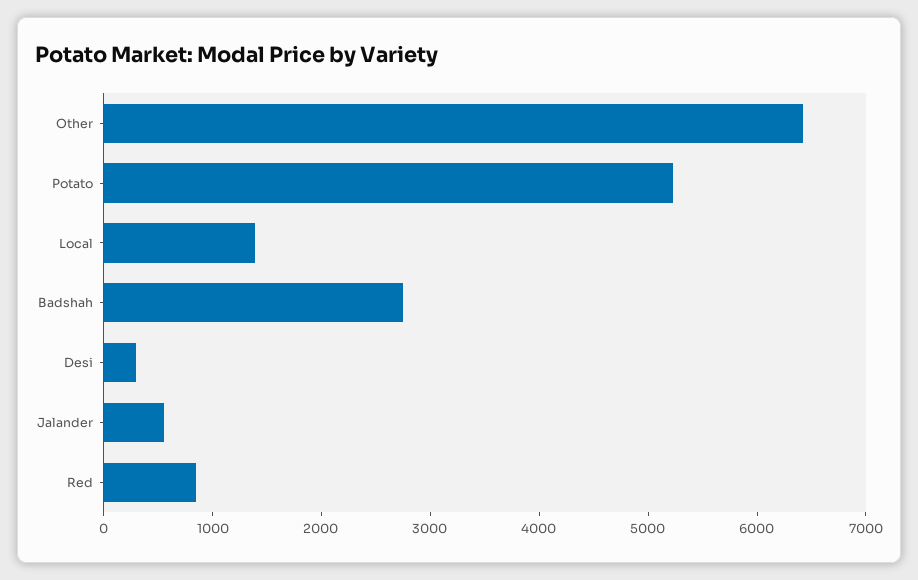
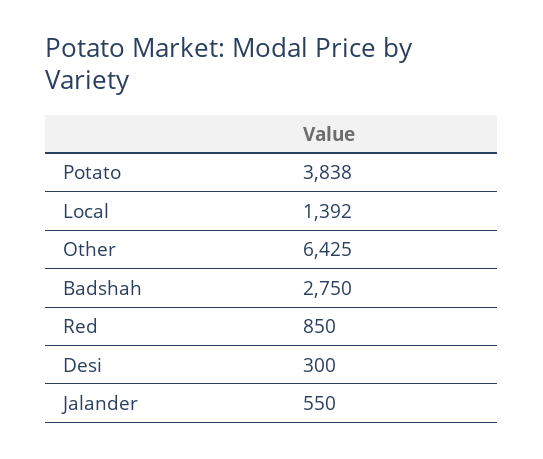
  {
    "Other": 6425,
-   "Potato": 5200,
+   "Potato": 3838,
    "Local": 1392,
    "Badshah": 2750,
    "Desi": 300,
    "Jalander": 550,
    "Red": 850
  }

